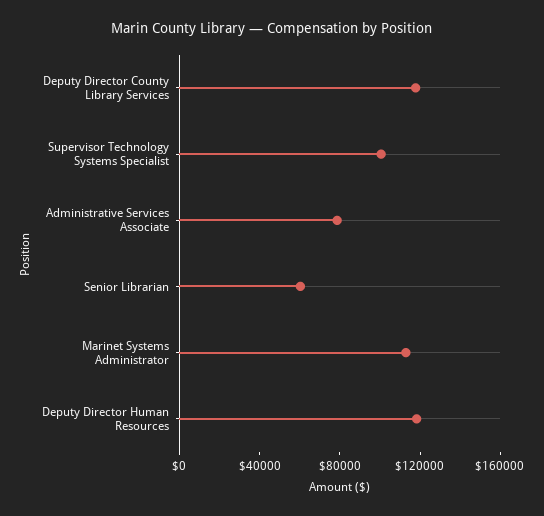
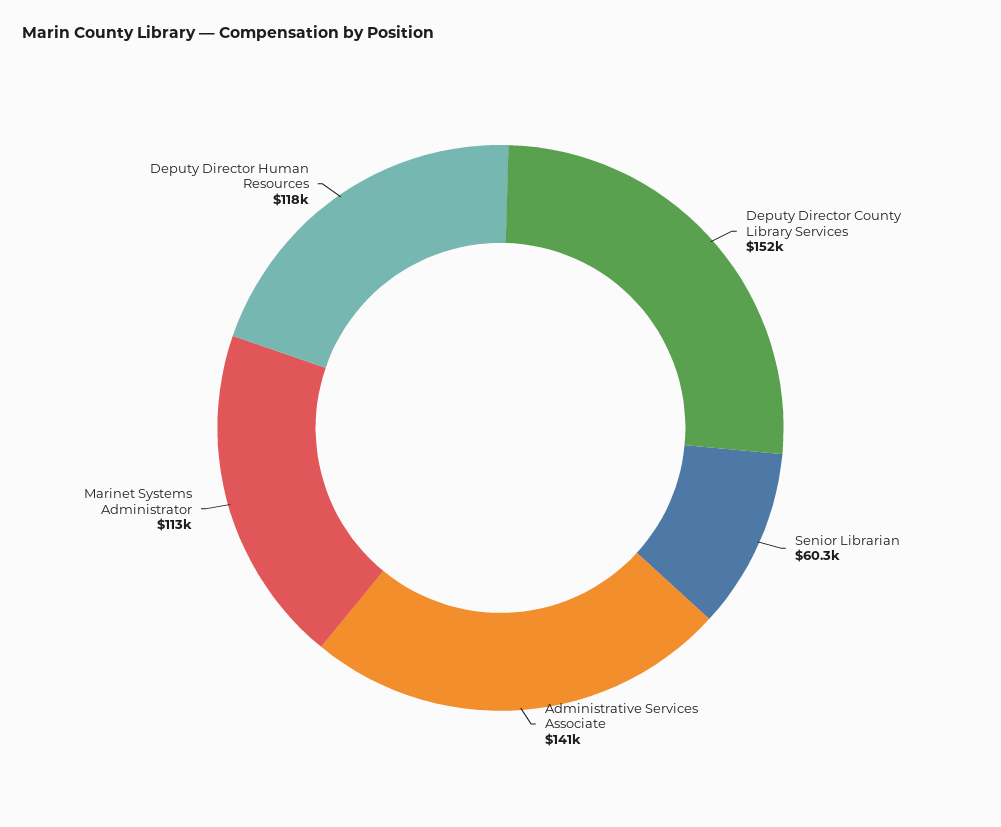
  {
-   "Deputy Director County Library Services": 120000,
+   "Deputy Director County Library Services": 152000,
-   "Supervisor Technology Systems Specialist": 100000,
-   "Administrative Services Associate": 80000,
+   "Administrative Services Associate": 141000,
    "Senior Librarian": 60300,
    "Marinet Systems Administrator": 113000,
    "Deputy Director Human Resources": 118000
  }

